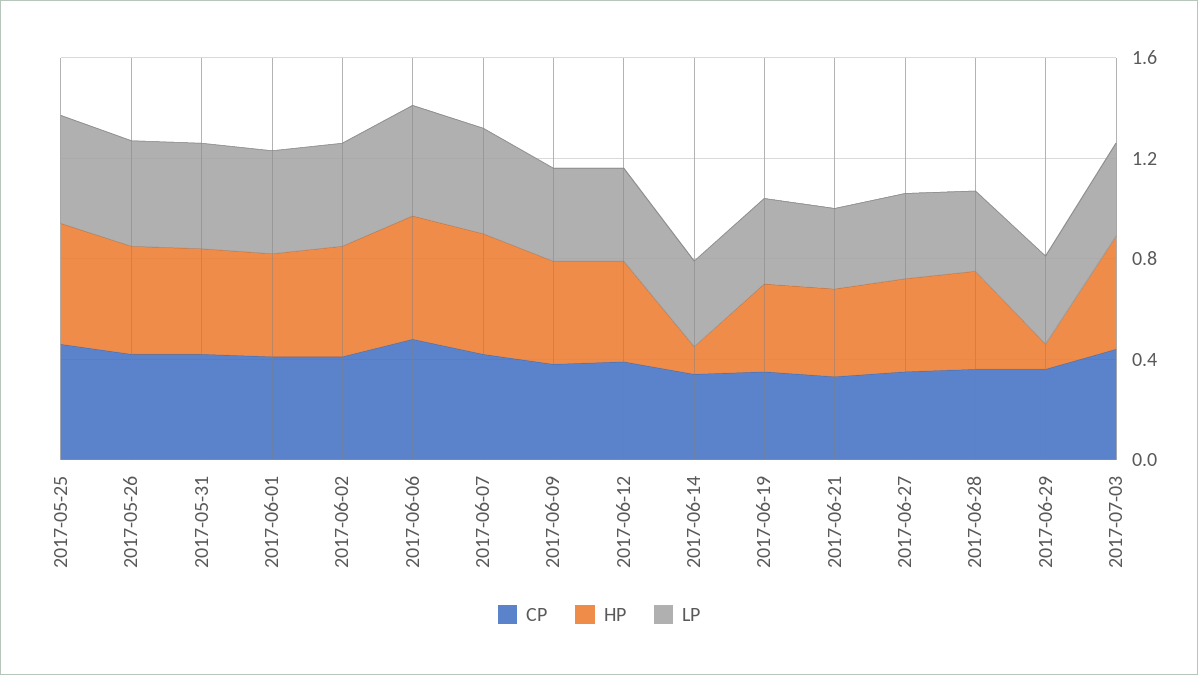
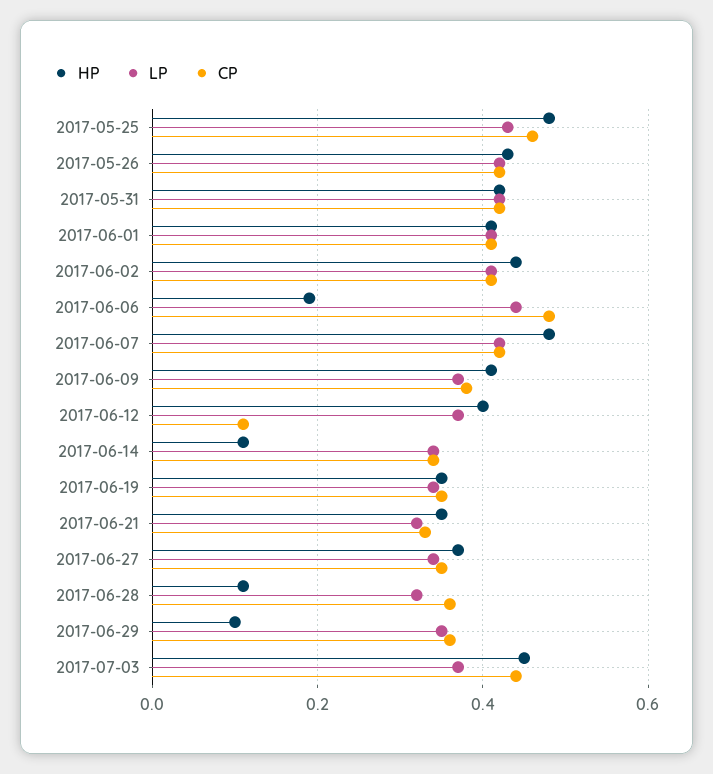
  {
    "CP": {
      "2017-05-25": 0.45,
      "2017-05-26": 0.4,
      "2017-05-31": 0.4,
      "2017-06-01": 0.4,
      "2017-06-02": 0.4,
      "2017-06-06": 0.5,
      "2017-06-07": 0.4,
      "2017-06-09": 0.4,
-     "2017-06-12": 0.4,
+     "2017-06-12": 0.1,
      "2017-06-14": 0.35,
      "2017-06-19": 0.35,
      "2017-06-21": 0.35,
      "2017-06-27": 0.35,
      "2017-06-28": 0.35,
      "2017-06-29": 0.35,
      "2017-07-03": 0.45
    },
    "HP": {
      "2017-05-25": 0.5,
      "2017-05-26": 0.45,
      "2017-05-31": 0.4,
      "2017-06-01": 0.4,
      "2017-06-02": 0.45,
-     "2017-06-06": 0.5,
+     "2017-06-06": 0.2,
      "2017-06-07": 0.5,
      "2017-06-09": 0.4,
      "2017-06-12": 0.4,
      "2017-06-14": 0.1,
      "2017-06-19": 0.35,
      "2017-06-21": 0.35,
      "2017-06-27": 0.35,
-     "2017-06-28": 0.4,
+     "2017-06-28": 0.1,
      "2017-06-29": 0.1,
      "2017-07-03": 0.45
    },
    "LP": {
      "2017-05-25": 0.45,
      "2017-05-26": 0.4,
      "2017-05-31": 0.4,
      "2017-06-01": 0.4,
      "2017-06-02": 0.4,
      "2017-06-06": 0.45,
      "2017-06-07": 0.4,
      "2017-06-09": 0.35,
      "2017-06-12": 0.35,
      "2017-06-14": 0.35,
      "2017-06-19": 0.35,
      "2017-06-21": 0.3,
      "2017-06-27": 0.35,
      "2017-06-28": 0.3,
      "2017-06-29": 0.35,
      "2017-07-03": 0.35
    }
  }

